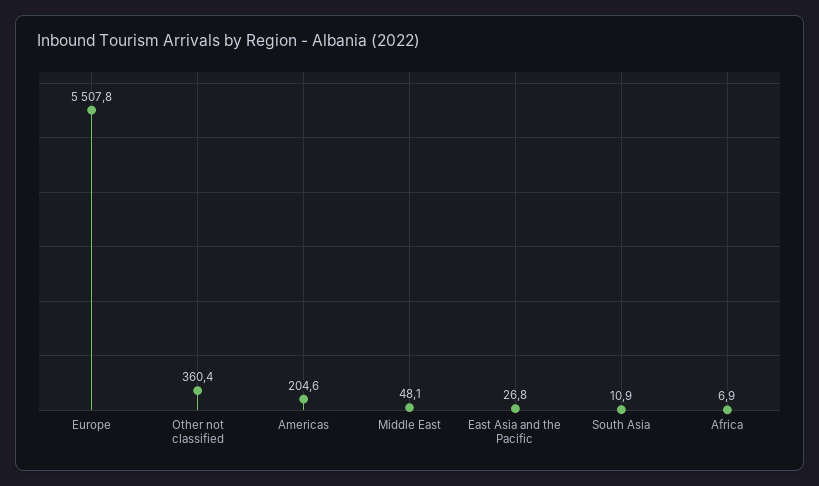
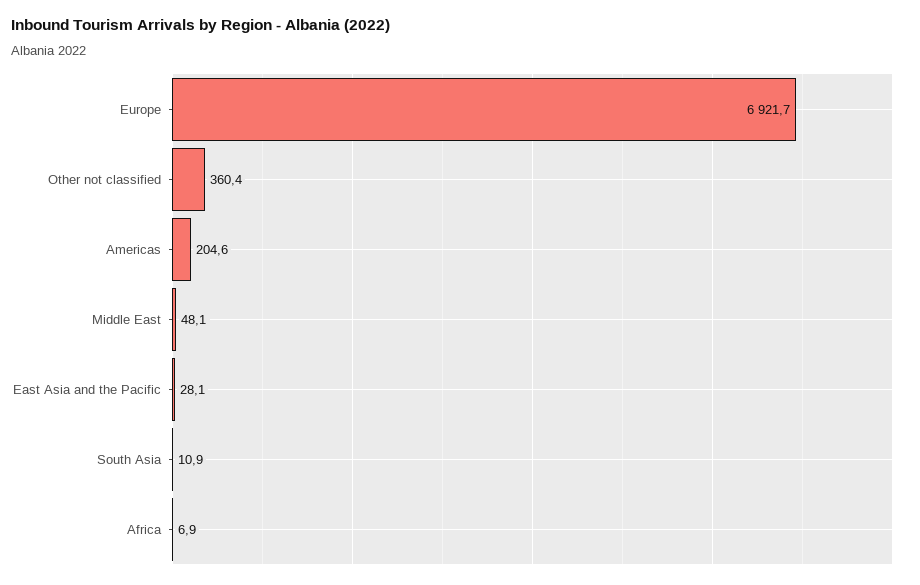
  {
-   "Europe": 5507.8,
+   "Europe": 6921.7,
    "Other not classified": 360.4,
    "Americas": 204.6,
    "Middle East": 48.1,
-   "East Asia and the Pacific": 26.8,
+   "East Asia and the Pacific": 28.1,
    "South Asia": 10.9,
    "Africa": 6.9
  }

